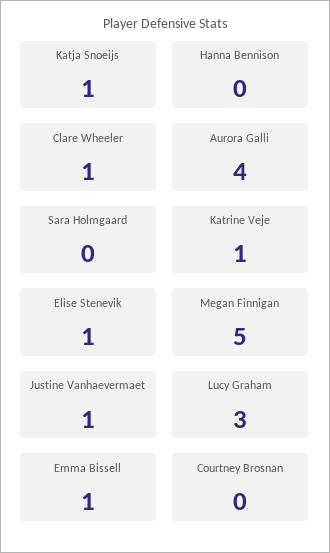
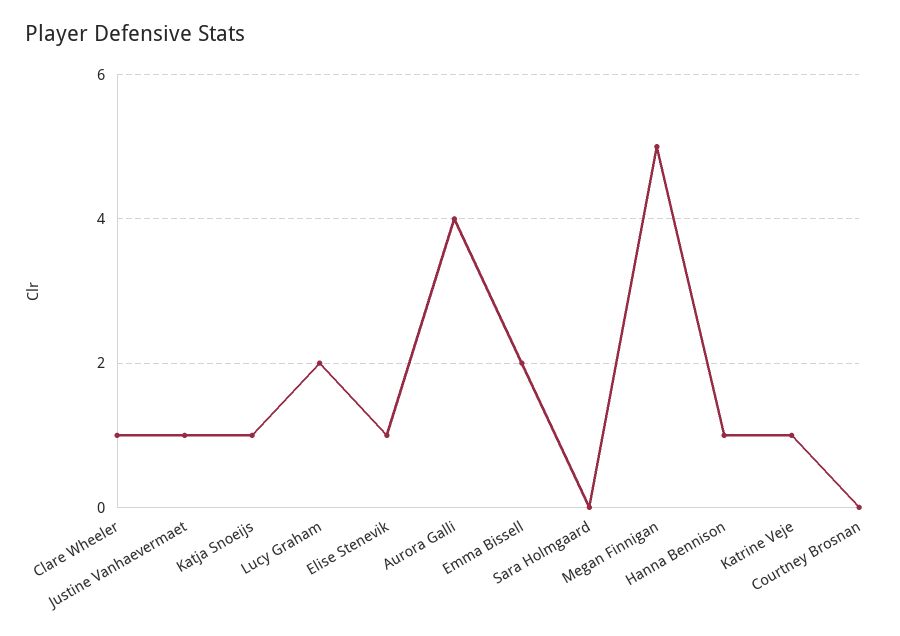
  {
    "Katja Snoeijs": 1,
-   "Hanna Bennison": 0,
+   "Hanna Bennison": 1,
    "Clare Wheeler": 1,
    "Aurora Galli": 4,
    "Sara Holmgaard": 0,
    "Katrine Veje": 1,
    "Elise Stenevik": 1,
    "Megan Finnigan": 5,
    "Justine Vanhaevermaet": 1,
-   "Lucy Graham": 3,
+   "Lucy Graham": 2,
-   "Emma Bissell": 1,
+   "Emma Bissell": 2,
    "Courtney Brosnan": 0
  }

